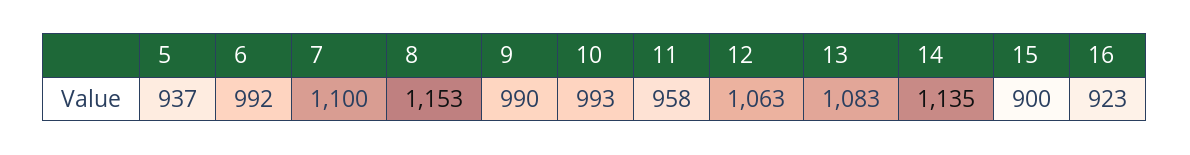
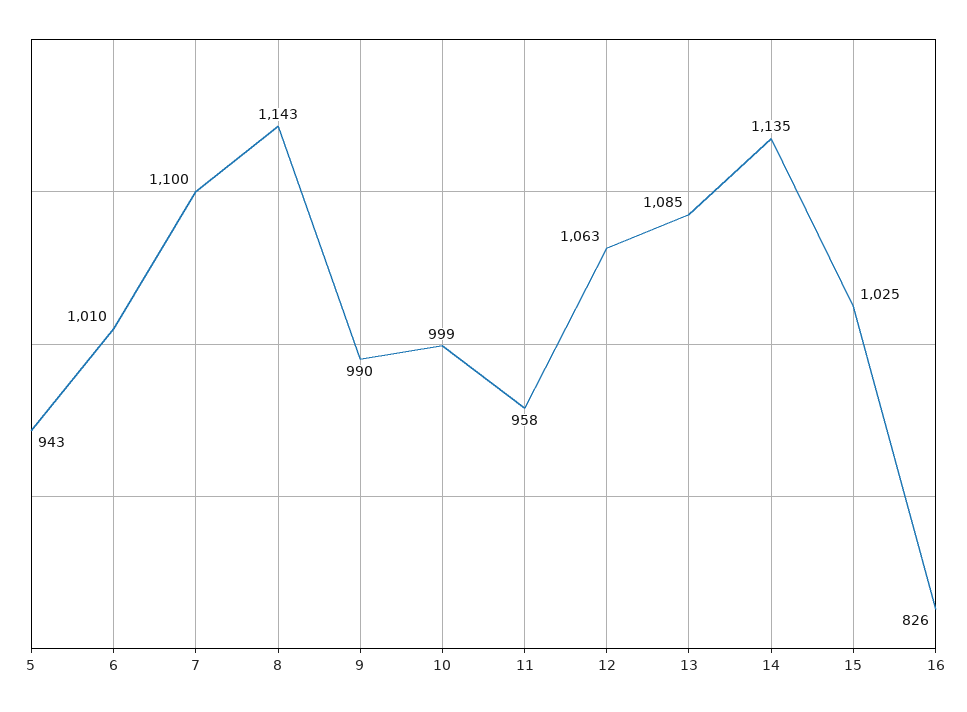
  {
-   "5": 937,
+   "5": 943,
-   "6": 992,
+   "6": 1010,
    "7": 1100,
-   "8": 1153,
+   "8": 1143,
    "9": 990,
-   "10": 993,
+   "10": 999,
    "11": 958,
    "12": 1063,
-   "13": 1083,
+   "13": 1085,
    "14": 1135,
-   "15": 900,
+   "15": 1025,
-   "16": 923
+   "16": 826
  }

